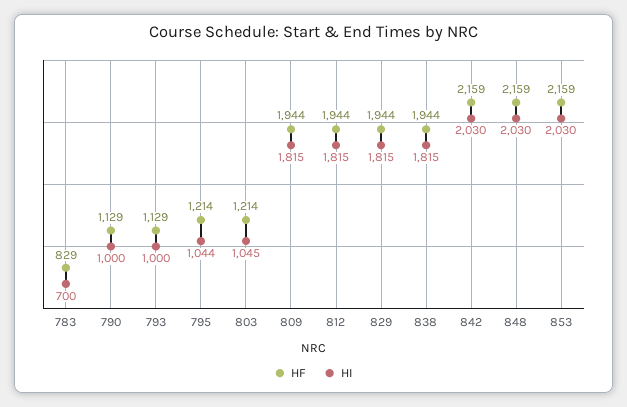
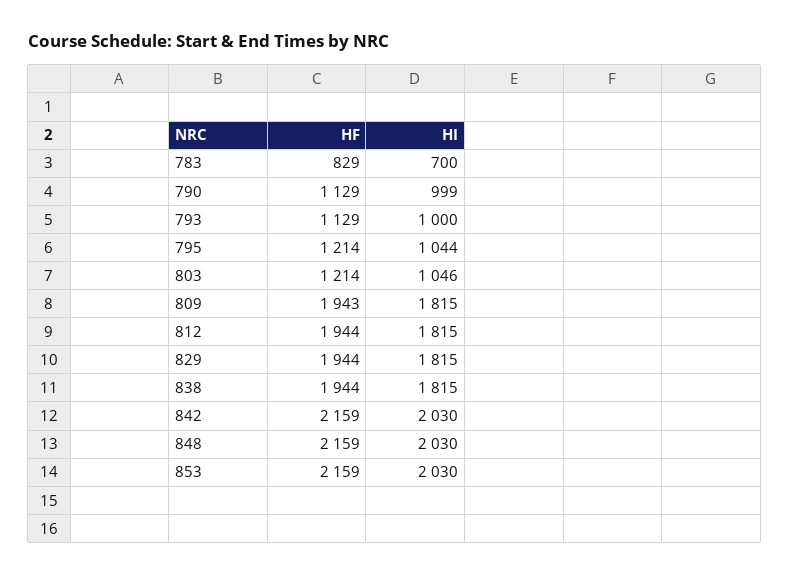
  {
    "HF": {
      "783": 829,
      "790": 1129,
      "793": 1129,
      "795": 1214,
      "803": 1214,
-     "809": 1944,
+     "809": 1943,
      "812": 1944,
      "829": 1944,
      "838": 1944,
      "842": 2159,
      "848": 2159,
      "853": 2159
    },
    "HI": {
      "783": 700,
-     "790": 1000,
+     "790": 999,
      "793": 1000,
      "795": 1044,
-     "803": 1045,
+     "803": 1046,
      "809": 1815,
      "812": 1815,
      "829": 1815,
      "838": 1815,
      "842": 2030,
      "848": 2030,
      "853": 2030
    }
  }

